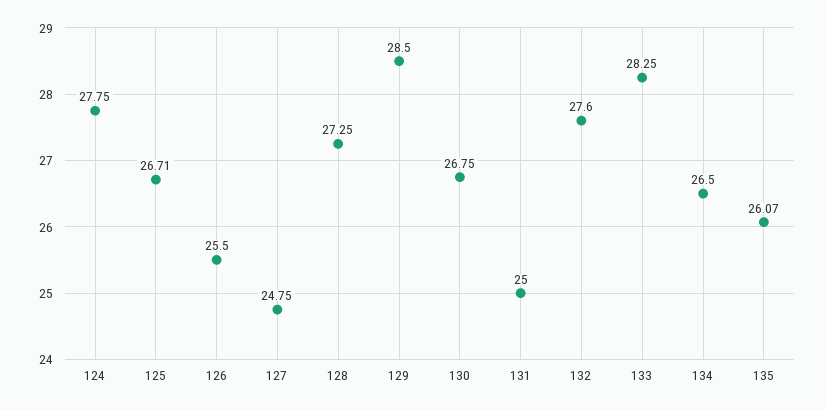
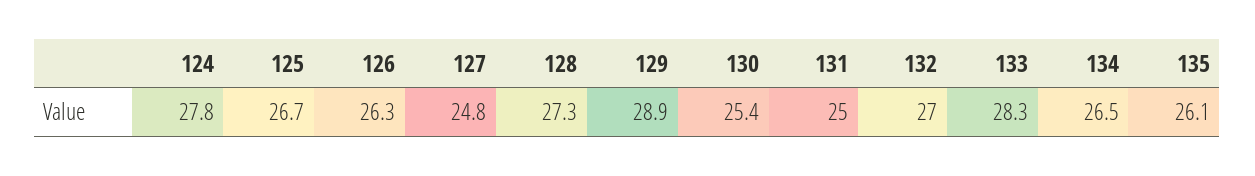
  {
    "124": 27.75,
    "125": 26.71,
-   "126": 25.5,
+   "126": 26.3,
    "127": 24.75,
    "128": 27.25,
-   "129": 28.5,
+   "129": 28.9,
-   "130": 26.75,
+   "130": 25.4,
    "131": 25,
-   "132": 27.6,
+   "132": 27,
    "133": 28.25,
    "134": 26.5,
    "135": 26.07
  }

